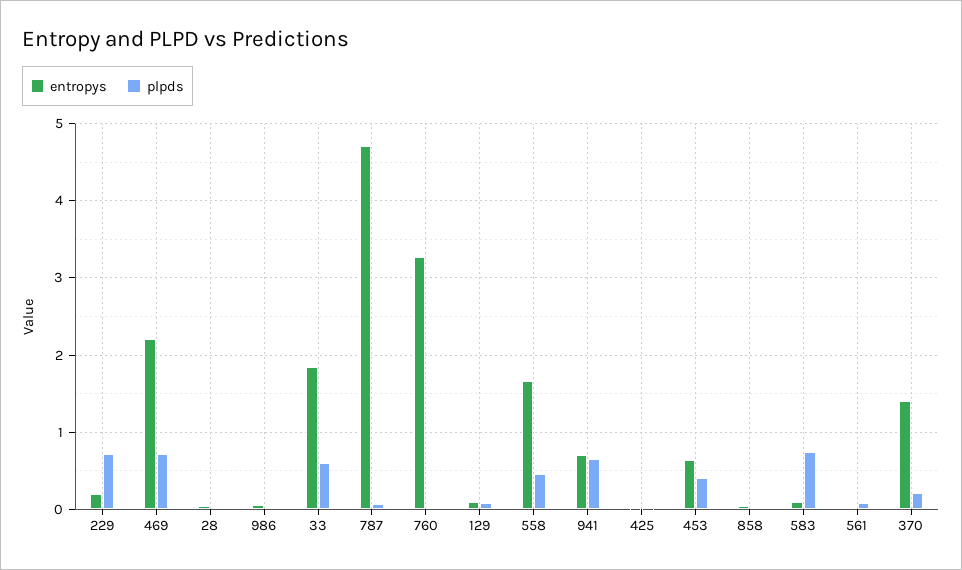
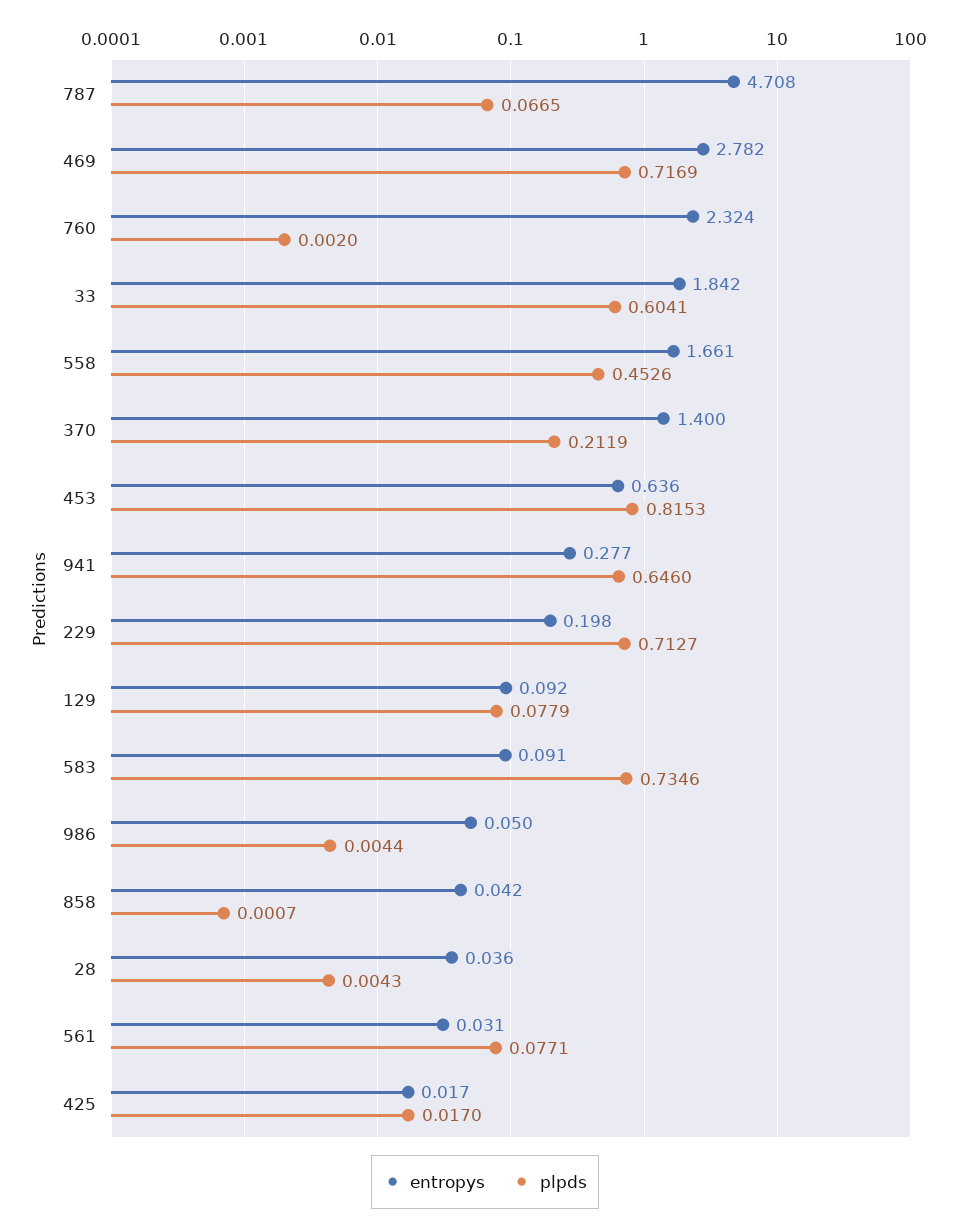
  {
    "entropys": {
      "229": 0.198,
-     "469": 2.2,
+     "469": 2.782,
      "28": 0.036,
      "986": 0.05,
      "33": 1.842,
      "787": 4.708,
-     "760": 3.3,
+     "760": 2.324,
      "129": 0.092,
      "558": 1.661,
-     "941": 0.7,
+     "941": 0.277,
      "425": 0.017,
      "453": 0.636,
      "858": 0.042,
      "583": 0.091,
      "561": 0.031,
      "370": 1.4
    },
    "plpds": {
      "229": 0.7127,
      "469": 0.7169,
      "28": 0.0043,
      "986": 0.0044,
      "33": 0.6041,
      "787": 0.0665,
      "760": 0.002,
      "129": 0.0779,
      "558": 0.4526,
      "941": 0.646,
      "425": 0.017,
-     "453": 0.4,
+     "453": 0.8153,
      "858": 0.0007,
      "583": 0.7346,
      "561": 0.0771,
      "370": 0.2119
    }
  }

